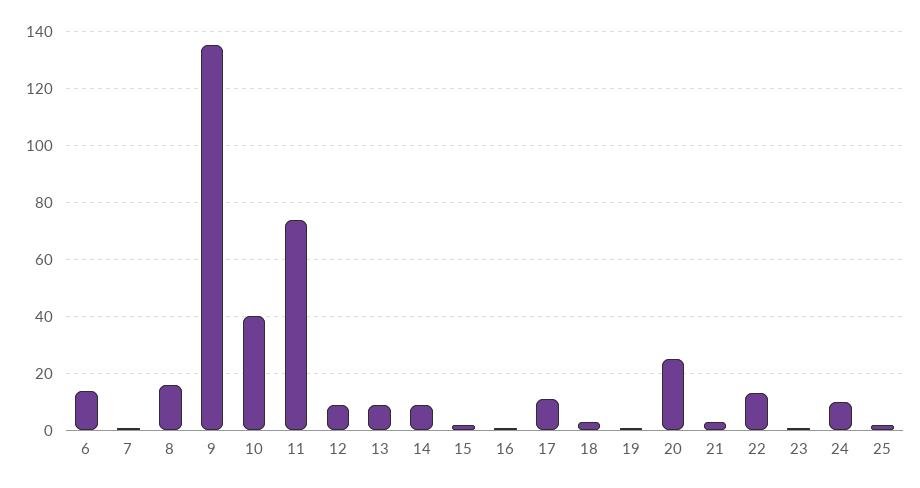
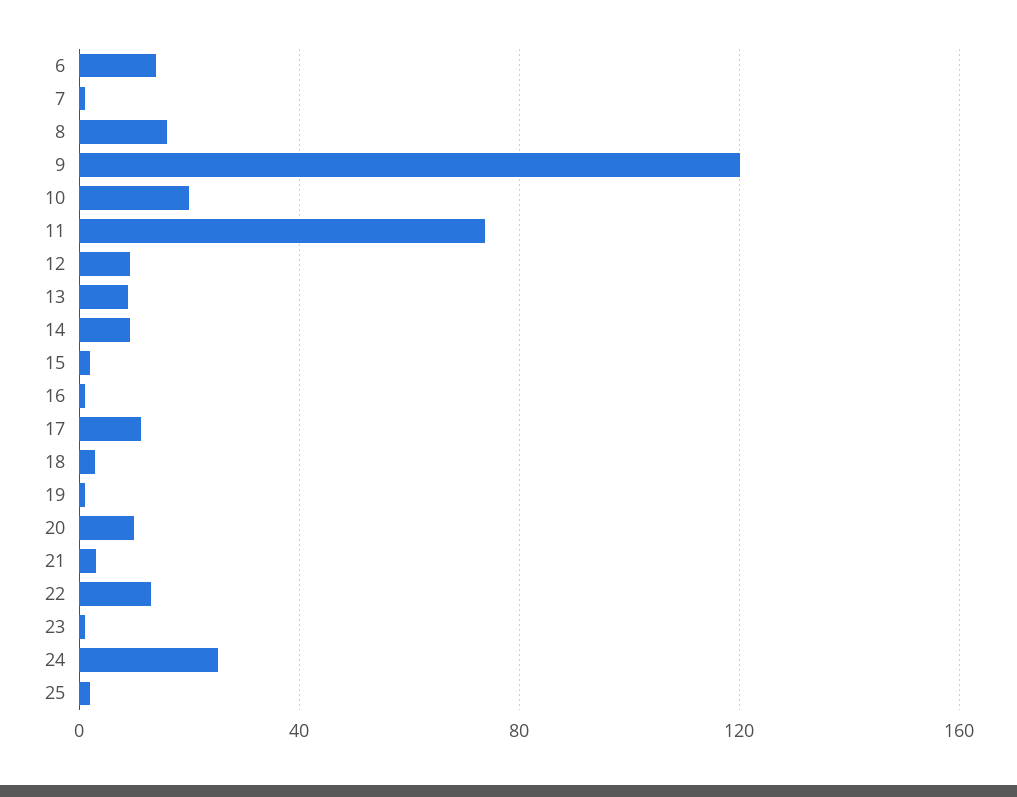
  {
    "6": 15,
    "7": 0,
    "8": 15,
-   "9": 135,
+   "9": 120,
-   "10": 40,
+   "10": 20,
    "11": 75,
    "12": 10,
    "13": 10,
    "14": 10,
    "15": 2.5,
    "16": 0,
    "17": 10,
    "18": 2.5,
    "19": 0,
-   "20": 25,
+   "20": 10,
    "21": 2.5,
    "22": 12.5,
    "23": 0,
-   "24": 10,
+   "24": 25,
    "25": 2.5
  }

